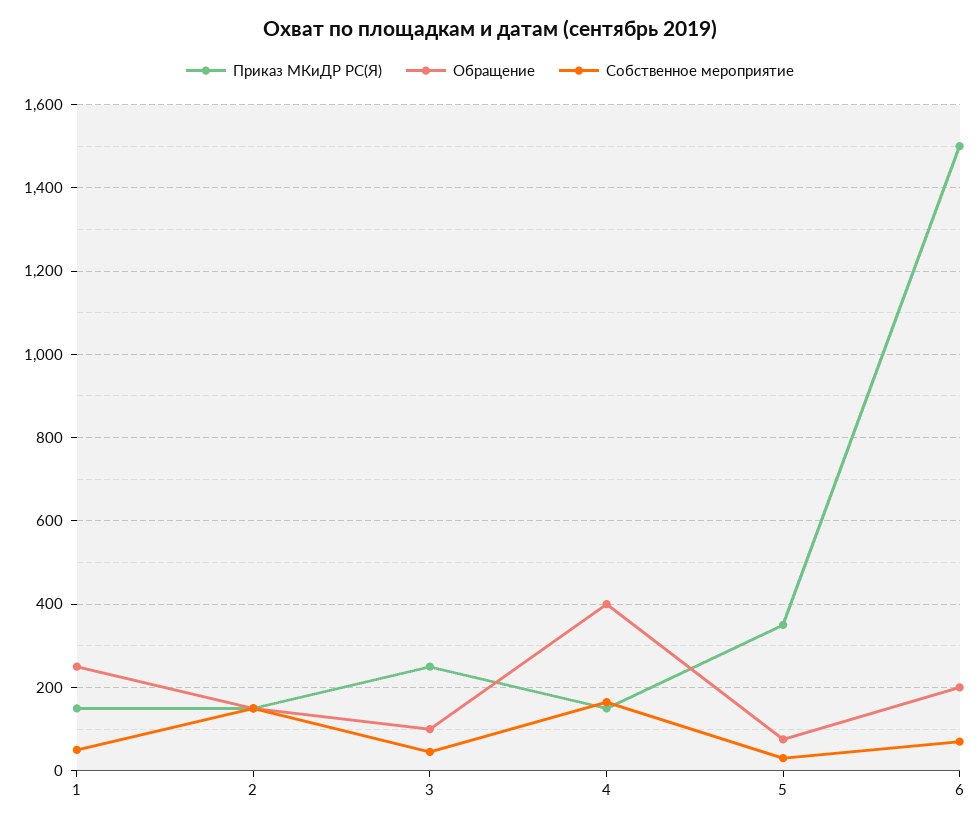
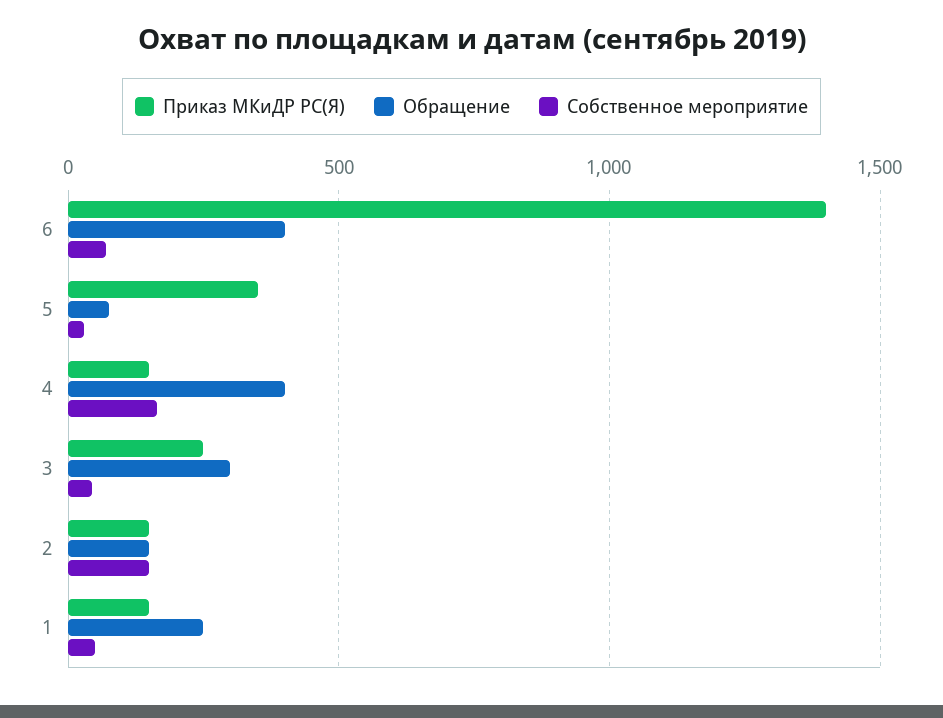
  {
    "Приказ МКиДР РС(Я)": {
      "1": 160,
      "2": 160,
      "3": 260,
      "4": 160,
      "5": 360,
-     "6": 1500
+     "6": 1400
    },
    "Обращение": {
      "1": 260,
      "2": 160,
-     "3": 100,
+     "3": 300,
      "4": 400,
      "5": 80,
-     "6": 200
+     "6": 400
    },
    "Собственное мероприятие": {
      "1": 60,
      "2": 160,
      "3": 40,
      "4": 160,
      "5": 40,
      "6": 80
    }
  }

